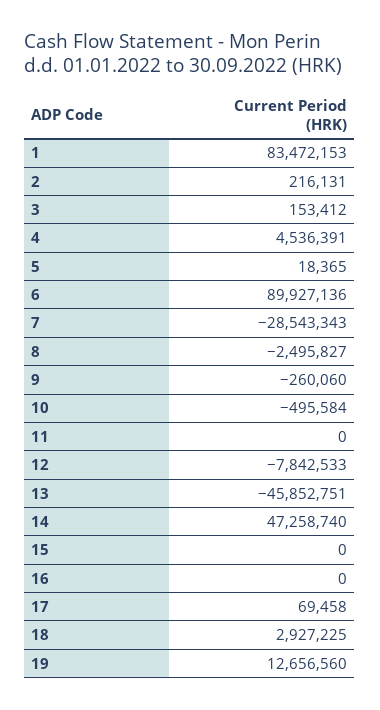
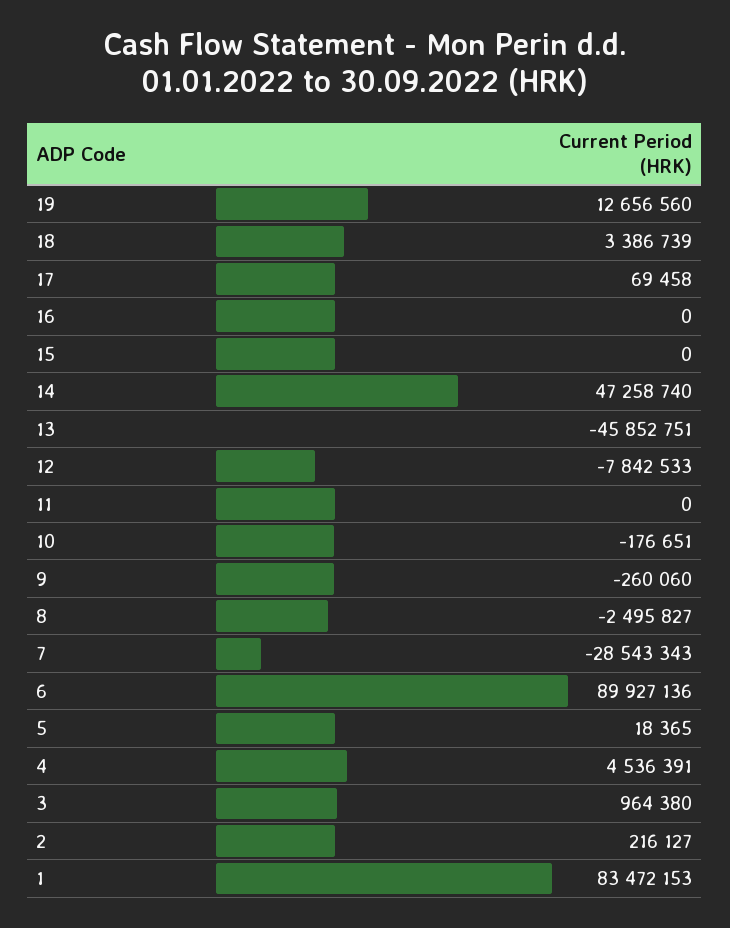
  {
    "1": 83472153,
-   "2": 216131,
+   "2": 216127,
-   "3": 153412,
+   "3": 964380,
    "4": 4536391,
    "5": 18365,
    "6": 89927136,
    "7": -28543343,
    "8": -2495827,
    "9": -260060,
-   "10": -495584,
+   "10": -176651,
    "11": 0,
    "12": -7842533,
    "13": -45852751,
    "14": 47258740,
    "15": 0,
    "16": 0,
    "17": 69458,
-   "18": 2927225,
+   "18": 3386739,
    "19": 12656560
  }

